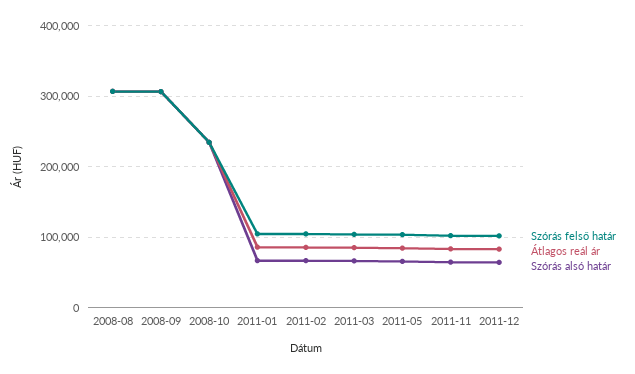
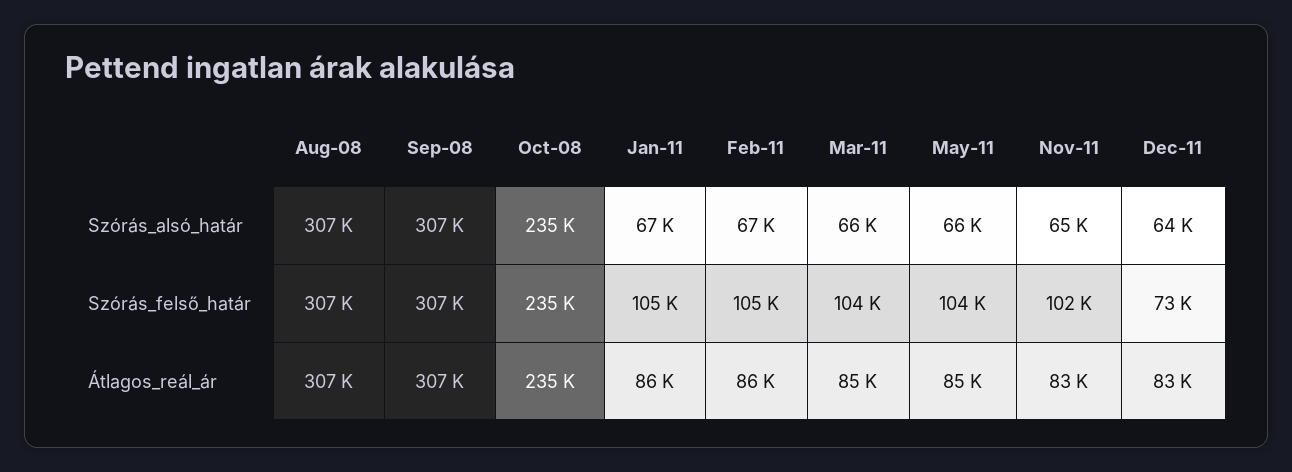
  {
    "Szórás felső határ": {
      "2008-08": 307000,
      "2008-09": 307000,
      "2008-10": 235000,
      "2011-01": 105000,
      "2011-02": 105000,
      "2011-03": 104000,
      "2011-05": 104000,
      "2011-11": 102000,
-     "2011-12": 100000
+     "2011-12": 73000
    },
    "Átlagos reál ár": {
      "2008-08": 307000,
      "2008-09": 307000,
      "2008-10": 235000,
      "2011-01": 86000,
      "2011-02": 86000,
      "2011-03": 85000,
      "2011-05": 85000,
      "2011-11": 83000,
      "2011-12": 83000
    },
    "Szórás alsó határ": {
      "2008-08": 307000,
      "2008-09": 307000,
      "2008-10": 235000,
      "2011-01": 67000,
      "2011-02": 67000,
      "2011-03": 66000,
      "2011-05": 66000,
      "2011-11": 65000,
      "2011-12": 64000
    }
  }

